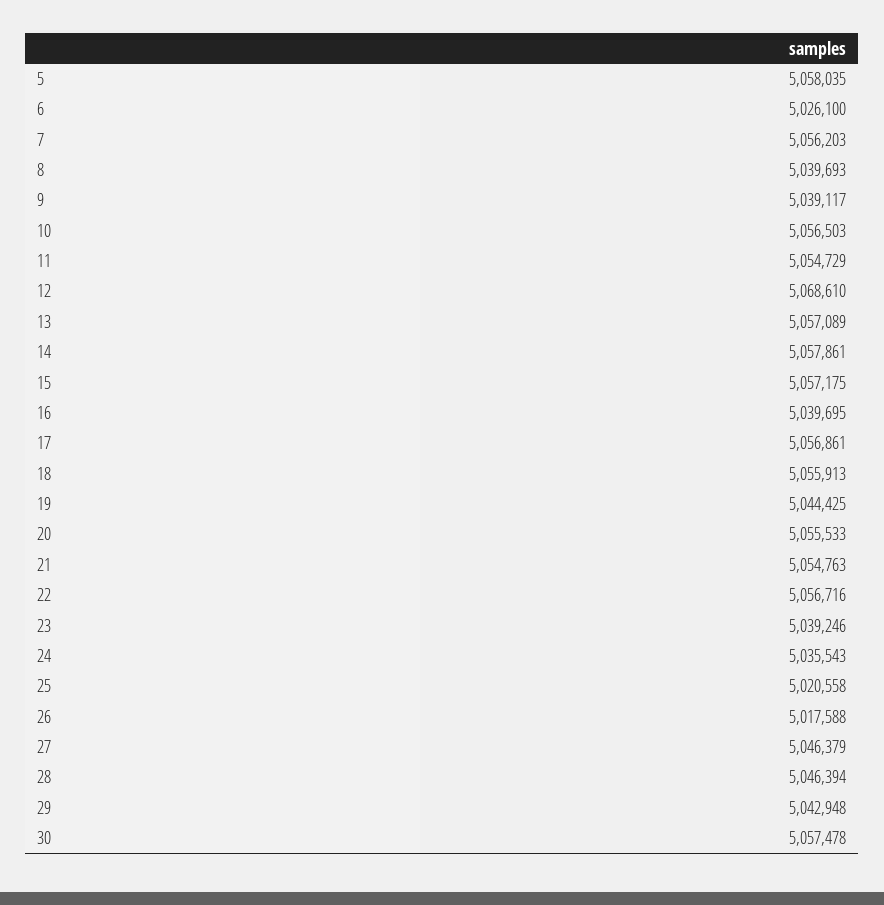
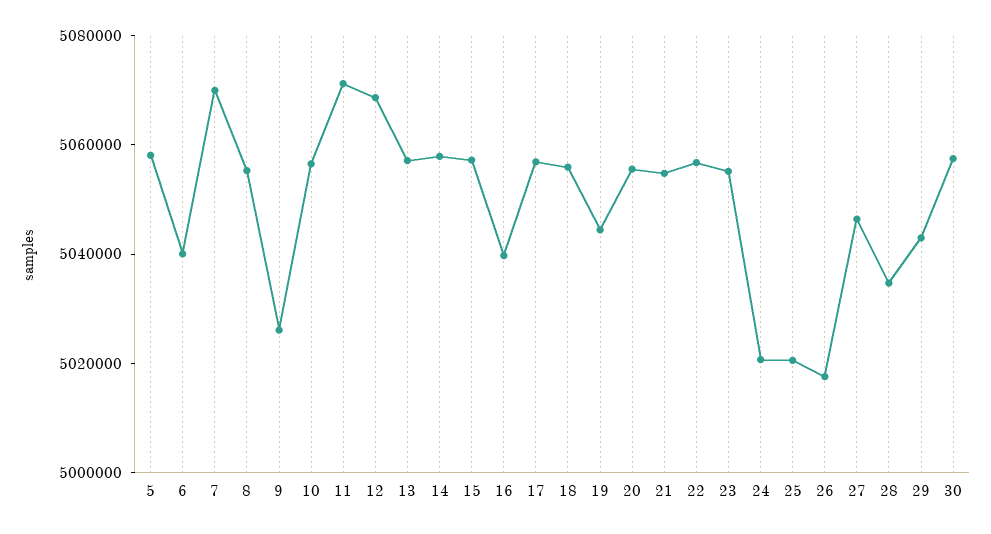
  {
    "5": 5058035,
-   "6": 5026100,
+   "6": 5040000,
-   "7": 5056203,
+   "7": 5070000,
-   "8": 5039693,
+   "8": 5055000,
-   "9": 5039117,
+   "9": 5025000,
    "10": 5056503,
-   "11": 5054729,
+   "11": 5070000,
    "12": 5068610,
    "13": 5057089,
    "14": 5057861,
    "15": 5057175,
    "16": 5039695,
    "17": 5056861,
    "18": 5055913,
    "19": 5044425,
    "20": 5055533,
    "21": 5054763,
    "22": 5056716,
-   "23": 5039246,
+   "23": 5055000,
-   "24": 5035543,
+   "24": 5020000,
    "25": 5020558,
    "26": 5017588,
    "27": 5046379,
-   "28": 5046394,
+   "28": 5035000,
    "29": 5042948,
    "30": 5057478
  }

